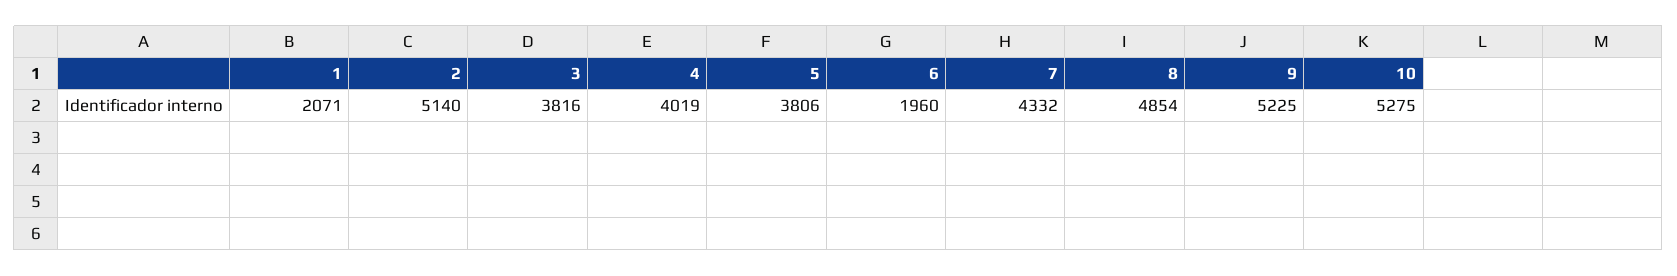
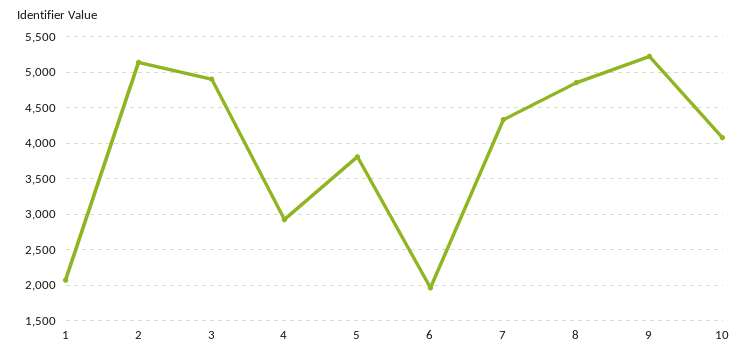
  {
    "1": 2071,
    "2": 5140,
-   "3": 3816,
+   "3": 4900,
-   "4": 4019,
+   "4": 2900,
    "5": 3806,
    "6": 1960,
    "7": 4332,
    "8": 4854,
    "9": 5225,
-   "10": 5275
+   "10": 4100
  }

